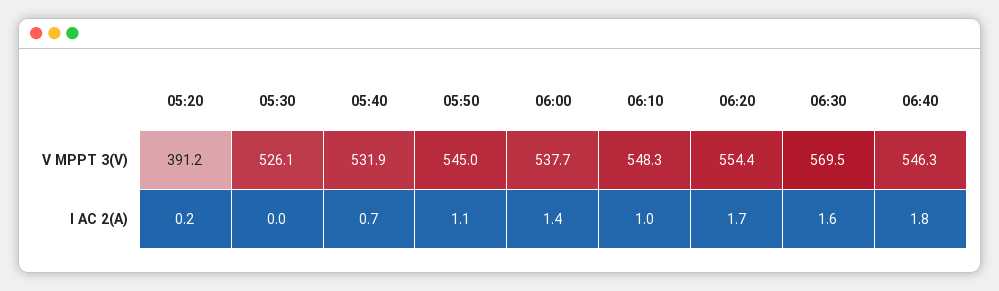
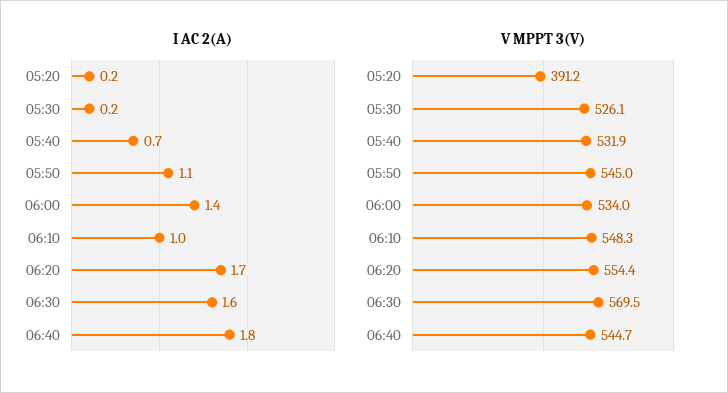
  {
    "V MPPT 3(V)": {
      "05:20": 391.2,
      "05:30": 526.1,
      "05:40": 531.9,
      "05:50": 545,
-     "06:00": 537.7,
+     "06:00": 534,
      "06:10": 548.3,
      "06:20": 554.4,
      "06:30": 569.5,
-     "06:40": 546.3
+     "06:40": 544.7
    },
    "I AC 2(A)": {
      "05:20": 0.2,
-     "05:30": 0,
+     "05:30": 0.2,
      "05:40": 0.7,
      "05:50": 1.1,
      "06:00": 1.4,
      "06:10": 1,
      "06:20": 1.7,
      "06:30": 1.6,
      "06:40": 1.8
    }
  }

